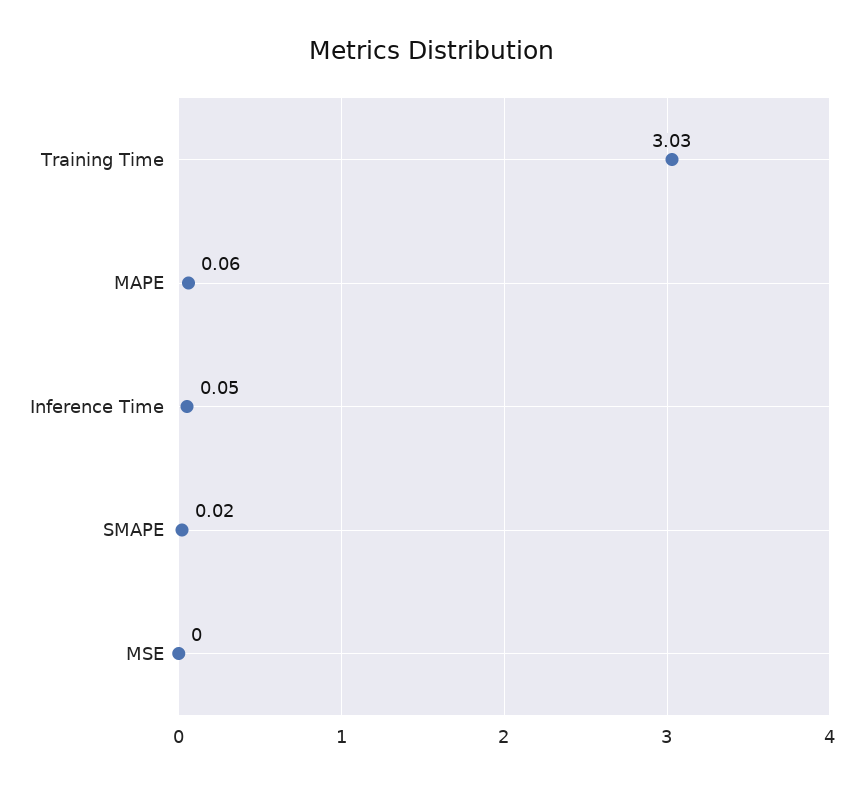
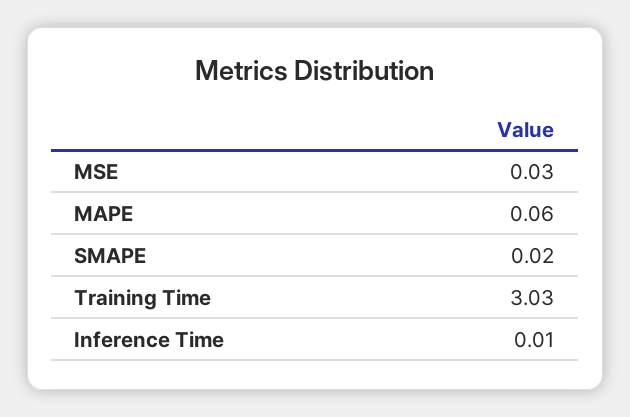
  {
    "Training Time": 3.03,
    "MAPE": 0.06,
-   "Inference Time": 0.05,
+   "Inference Time": 0.01,
    "SMAPE": 0.02,
-   "MSE": 0
+   "MSE": 0.03
  }

